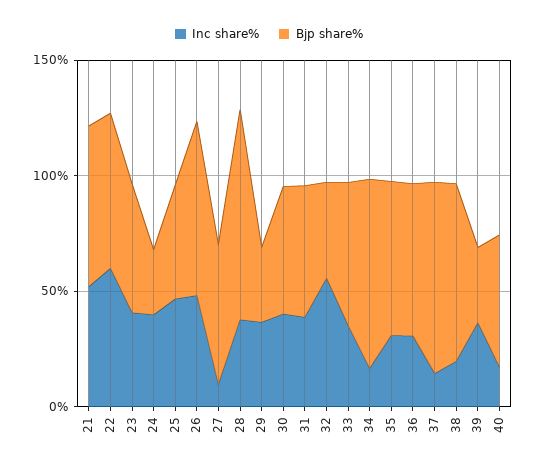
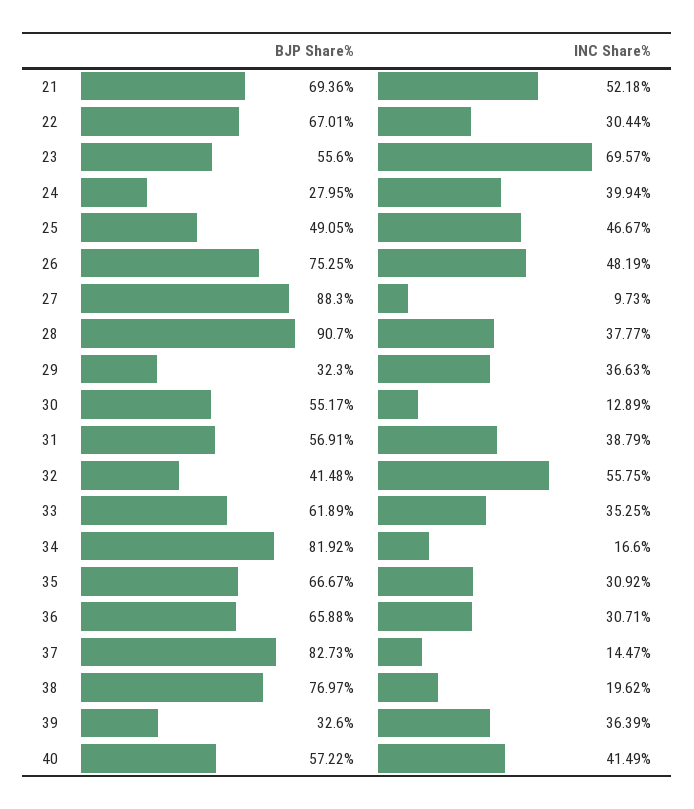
  {
    "Inc share%": {
      "21": 52.18,
-     "22": 60,
+     "22": 30.44,
-     "23": 40,
+     "23": 69.57,
      "24": 39.94,
      "25": 46.67,
      "26": 48.19,
      "27": 9.73,
      "28": 37.77,
      "29": 36.63,
-     "30": 40,
+     "30": 12.89,
      "31": 38.79,
      "32": 55.75,
      "33": 35.25,
      "34": 16.6,
      "35": 30.92,
      "36": 30.71,
      "37": 14.47,
      "38": 19.62,
      "39": 36.39,
-     "40": 20
+     "40": 41.49
    },
    "Bjp share%": {
      "21": 69.36,
      "22": 67.01,
      "23": 55.6,
      "24": 27.95,
      "25": 49.05,
      "26": 75.25,
-     "27": 60,
+     "27": 88.3,
      "28": 90.7,
      "29": 32.3,
      "30": 55.17,
      "31": 56.91,
      "32": 41.48,
      "33": 61.89,
      "34": 81.92,
      "35": 66.67,
      "36": 65.88,
      "37": 82.73,
      "38": 76.97,
      "39": 32.6,
      "40": 57.22
    }
  }

